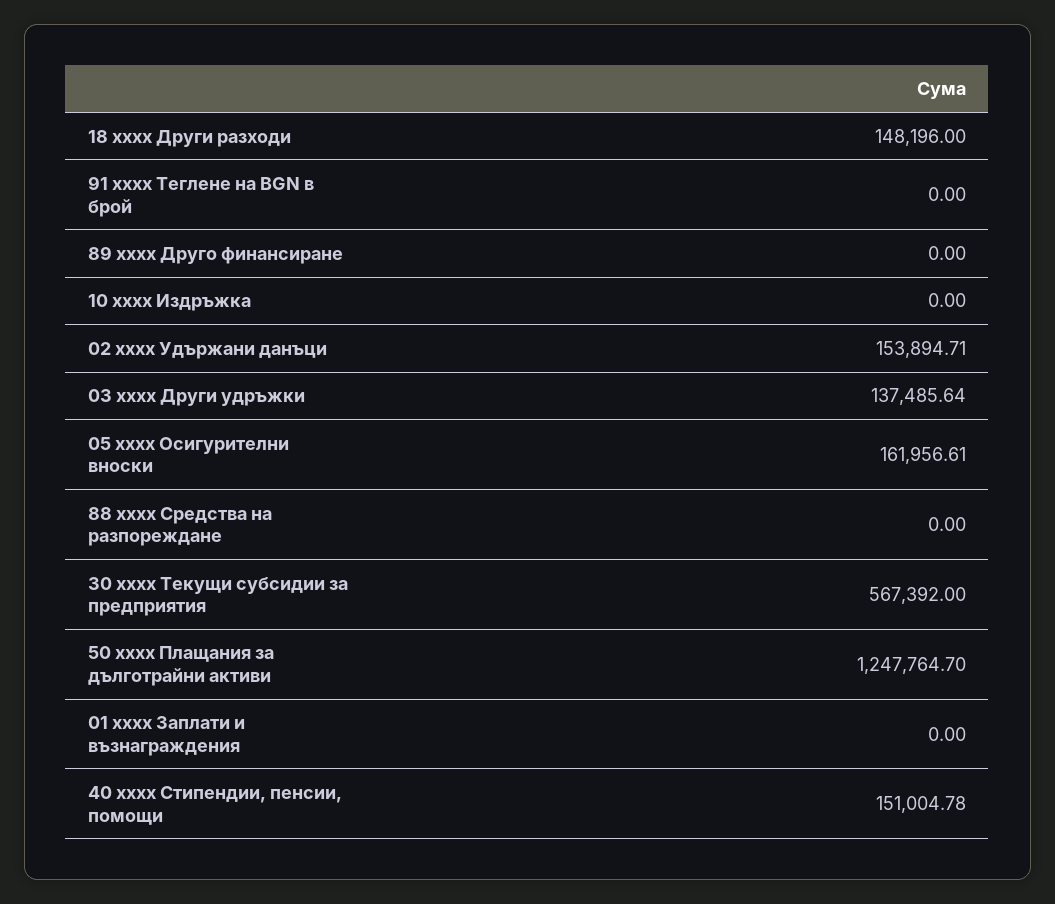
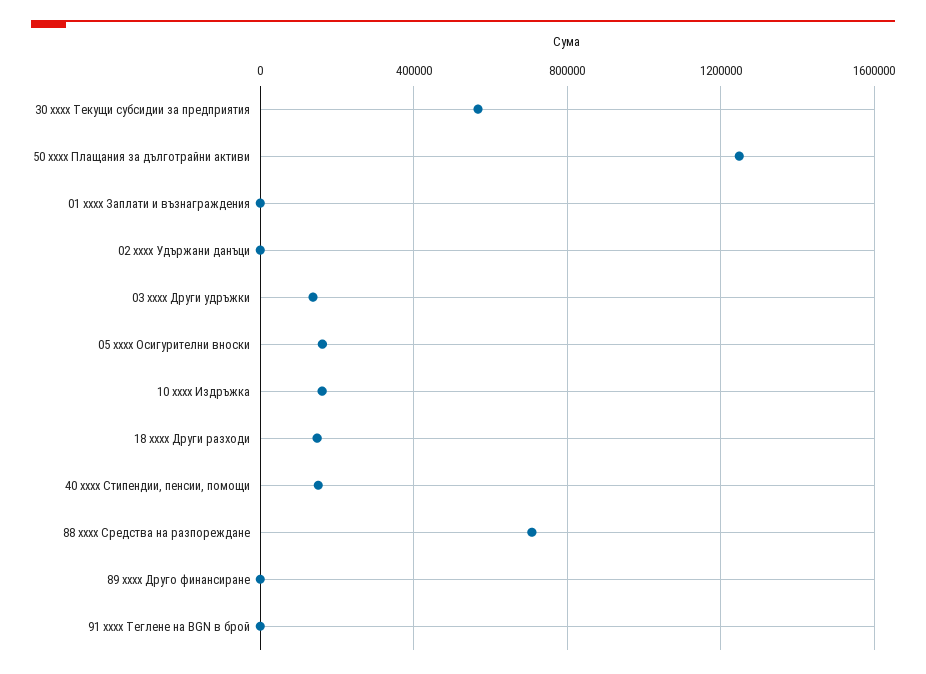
  {
    "18 xxxx Други разходи": 148196,
    "91 xxxx Теглене на BGN в брой": 0,
    "89 xxxx Друго финансиране": 0,
-   "10 xxxx Издръжка": 0,
+   "10 xxxx Издръжка": 150000,
-   "02 xxxx Удържани данъци": 153894.71,
+   "02 xxxx Удържани данъци": 0,
    "03 xxxx Други удръжки": 137485.64,
    "05 xxxx Осигурителни вноски": 161956.61,
-   "88 xxxx Средства на разпореждане": 0,
+   "88 xxxx Средства на разпореждане": 700000,
    "30 xxxx Текущи субсидии за предприятия": 567392,
    "50 xxxx Плащания за дълготрайни активи": 1247764.7,
    "01 xxxx Заплати и възнаграждения": 0,
    "40 xxxx Стипендии, пенсии, помощи": 151004.78
  }

